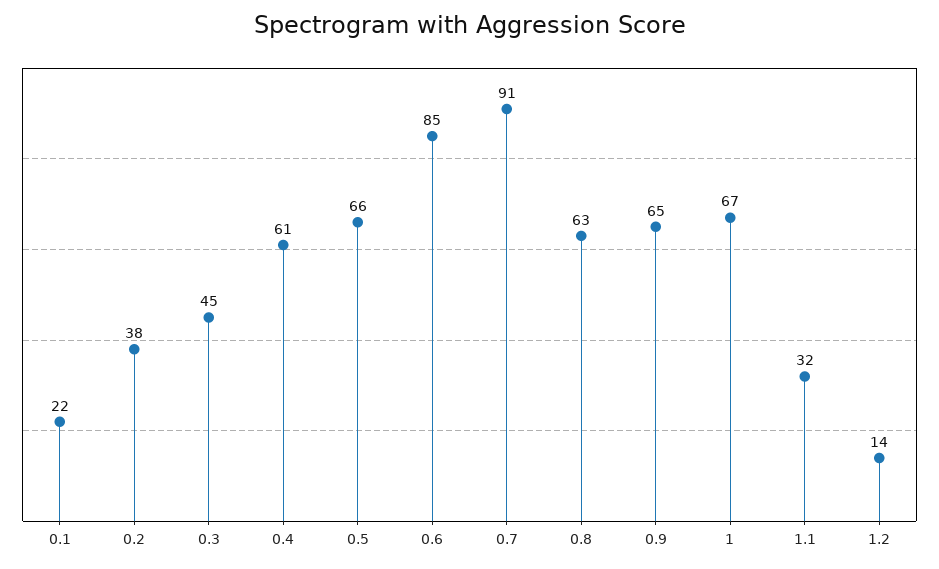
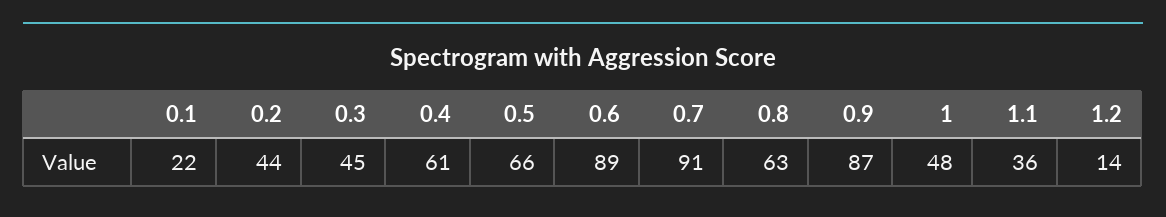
  {
    "0.1": 22,
-   "0.2": 38,
+   "0.2": 44,
    "0.3": 45,
    "0.4": 61,
    "0.5": 66,
-   "0.6": 85,
+   "0.6": 89,
    "0.7": 91,
    "0.8": 63,
-   "0.9": 65,
+   "0.9": 87,
-   "1": 67,
+   "1": 48,
-   "1.1": 32,
+   "1.1": 36,
    "1.2": 14
  }

